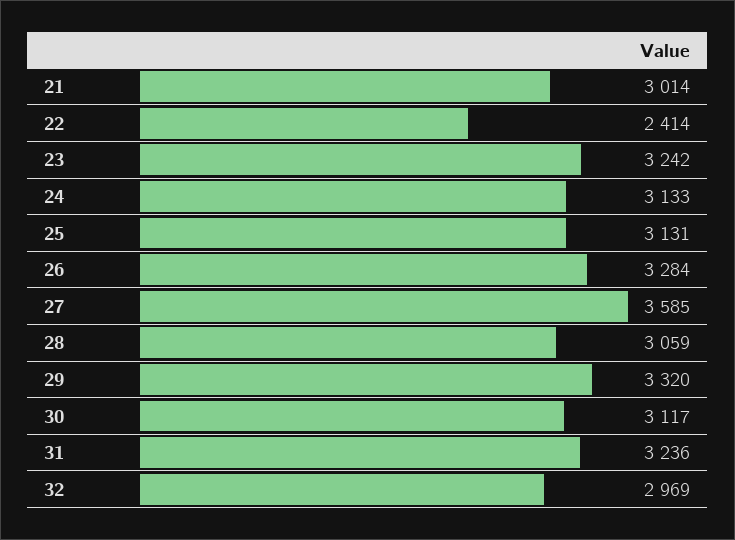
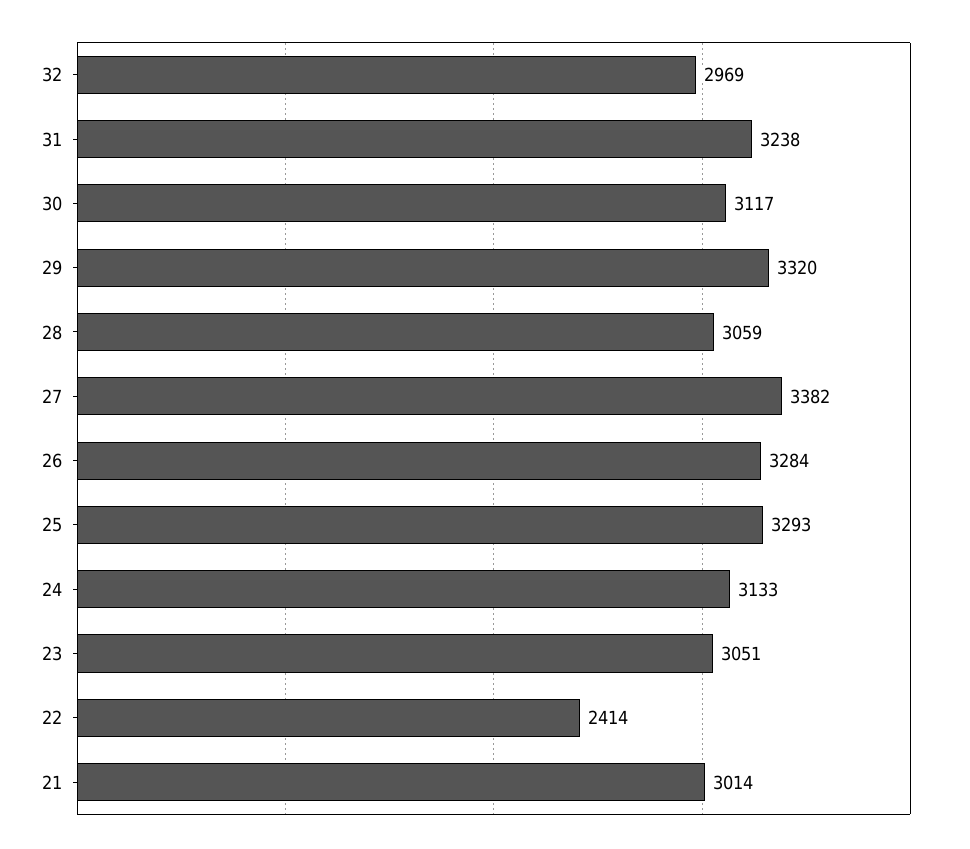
  {
    "21": 3014,
    "22": 2414,
-   "23": 3242,
+   "23": 3051,
    "24": 3133,
-   "25": 3131,
+   "25": 3293,
    "26": 3284,
-   "27": 3585,
+   "27": 3382,
    "28": 3059,
    "29": 3320,
    "30": 3117,
-   "31": 3236,
+   "31": 3238,
    "32": 2969
  }

